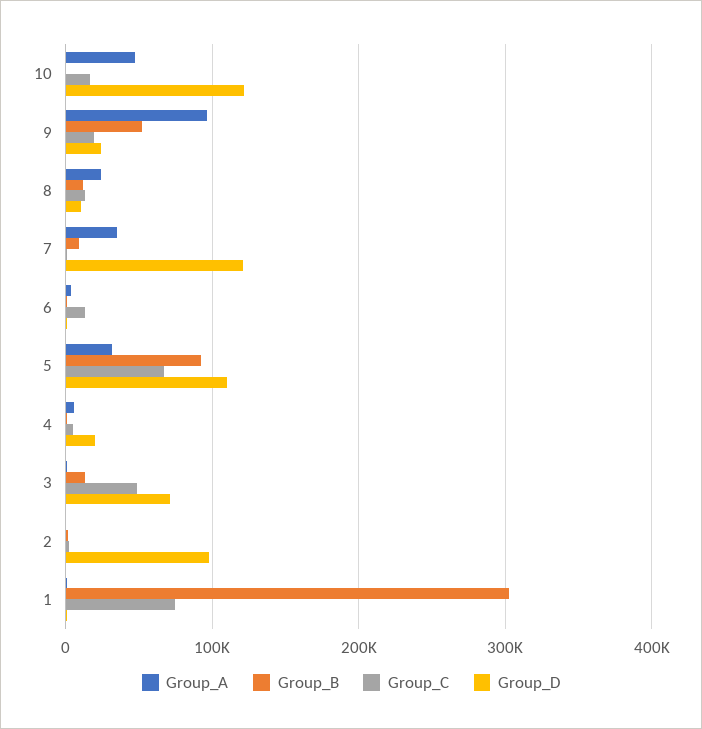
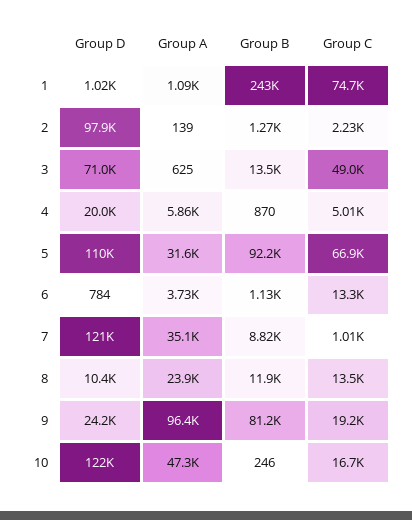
  {
    "Group_A": {
      "10": 47300,
      "9": 96400,
      "8": 23900,
      "7": 35100,
      "6": 3730,
      "5": 31600,
      "4": 5860,
      "3": 625,
      "2": 139,
      "1": 1090
    },
    "Group_B": {
      "10": 246,
-     "9": 50000,
+     "9": 81200,
      "8": 11900,
      "7": 8820,
      "6": 1130,
      "5": 92200,
      "4": 870,
      "3": 13500,
      "2": 1270,
-     "1": 300000
+     "1": 243000
    },
    "Group_C": {
      "10": 16700,
      "9": 19200,
      "8": 13500,
      "7": 1010,
      "6": 13300,
      "5": 66900,
      "4": 5010,
      "3": 49000,
      "2": 2230,
      "1": 74700
    },
    "Group_D": {
      "10": 122000,
      "9": 24200,
      "8": 10400,
      "7": 121000,
      "6": 784,
      "5": 110000,
      "4": 20000,
      "3": 71000,
      "2": 97900,
      "1": 1020
    }
  }

